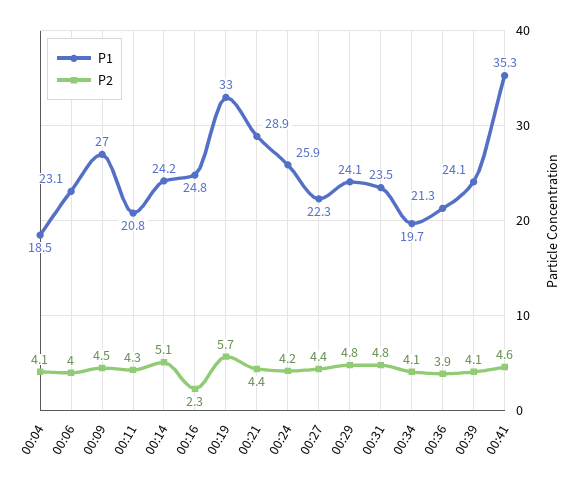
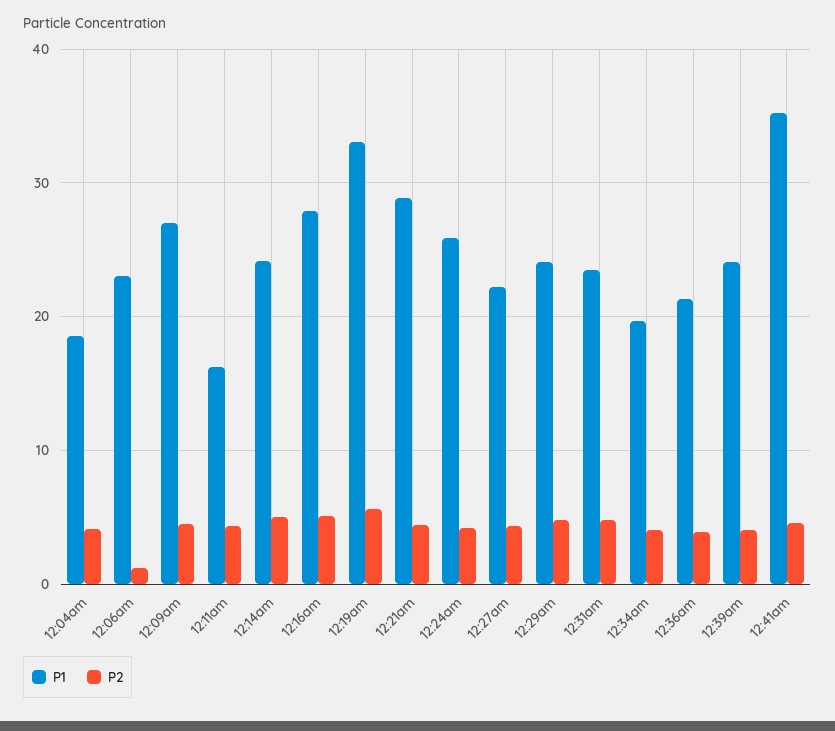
  {
    "P1": {
      "00:04": 18.5,
      "00:06": 23.1,
      "00:09": 27,
-     "00:11": 20.8,
+     "00:11": 16,
      "00:14": 24.2,
-     "00:16": 24.8,
+     "00:16": 28,
      "00:19": 33,
      "00:21": 28.9,
      "00:24": 25.9,
      "00:27": 22.3,
      "00:29": 24.1,
      "00:31": 23.5,
      "00:34": 19.7,
      "00:36": 21.3,
      "00:39": 24.1,
      "00:41": 35.3
    },
    "P2": {
      "00:04": 4.1,
-     "00:06": 4,
+     "00:06": 1,
      "00:09": 4.5,
      "00:11": 4.3,
      "00:14": 5.1,
-     "00:16": 2.3,
+     "00:16": 5,
      "00:19": 5.7,
      "00:21": 4.4,
      "00:24": 4.2,
      "00:27": 4.4,
      "00:29": 4.8,
      "00:31": 4.8,
      "00:34": 4.1,
      "00:36": 3.9,
      "00:39": 4.1,
      "00:41": 4.6
    }
  }

